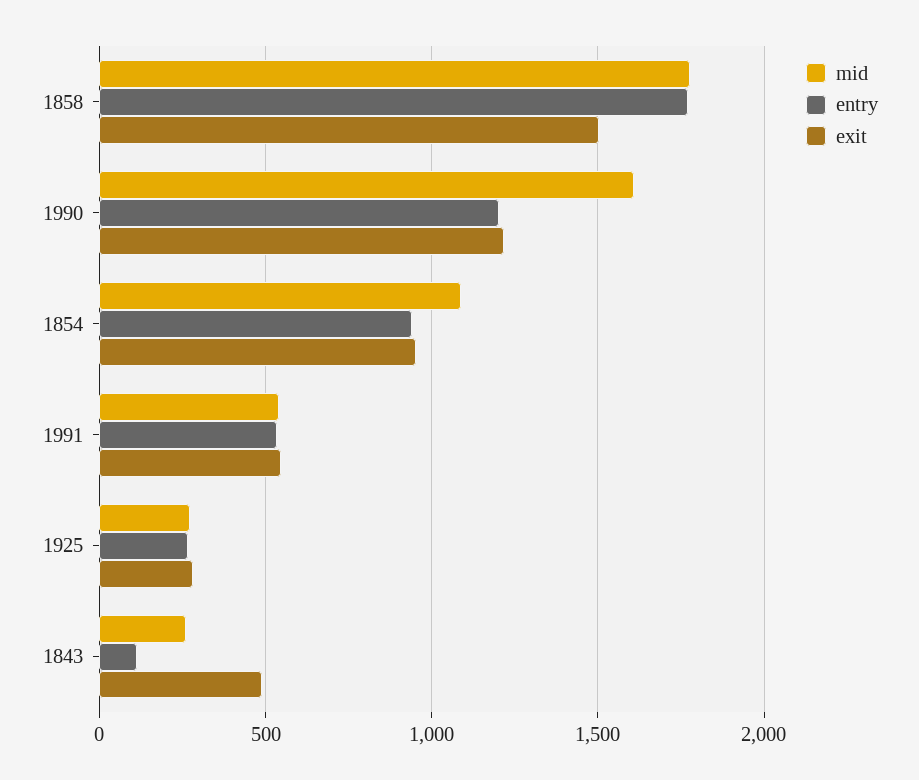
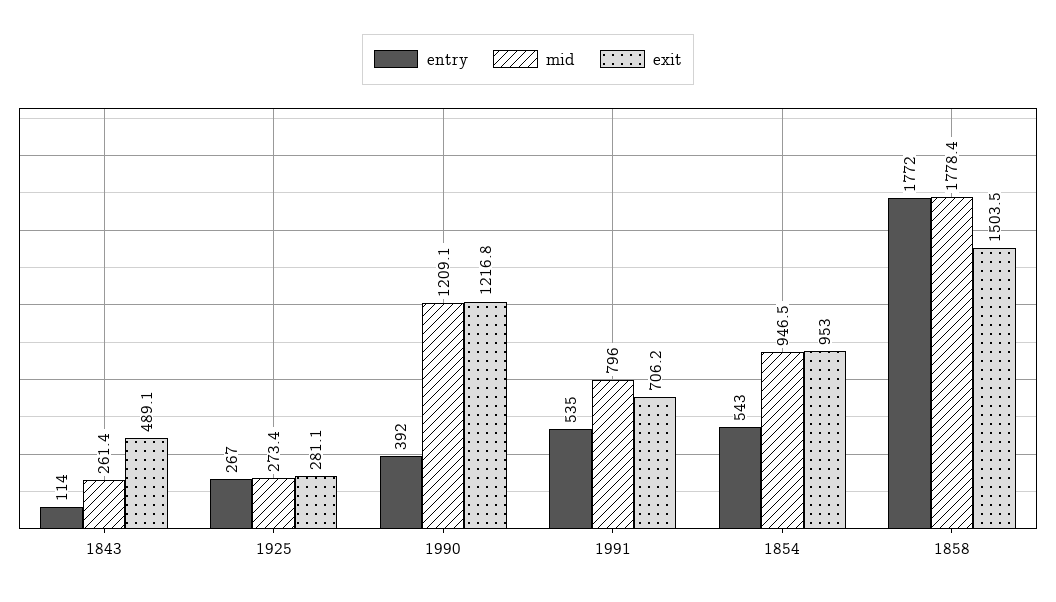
  {
    "mid": {
      "1858": 1778.4,
-     "1990": 1600,
+     "1990": 1209.1,
-     "1854": 1100,
+     "1854": 946.5,
-     "1991": 550,
+     "1991": 796,
      "1925": 273.4,
      "1843": 261.4
    },
    "entry": {
      "1858": 1772,
-     "1990": 1200,
+     "1990": 392,
-     "1854": 950,
+     "1854": 543,
      "1991": 535,
      "1925": 267,
      "1843": 114
    },
    "exit": {
      "1858": 1503.5,
      "1990": 1216.8,
      "1854": 953,
-     "1991": 550,
+     "1991": 706.2,
      "1925": 281.1,
      "1843": 489.1
    }
  }

